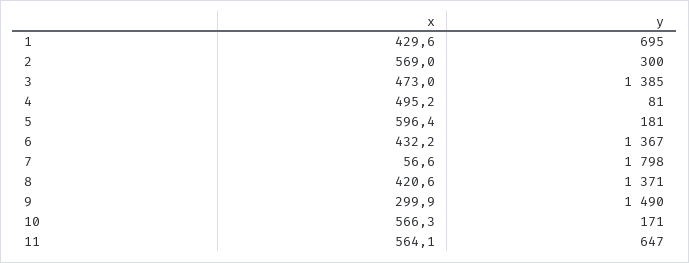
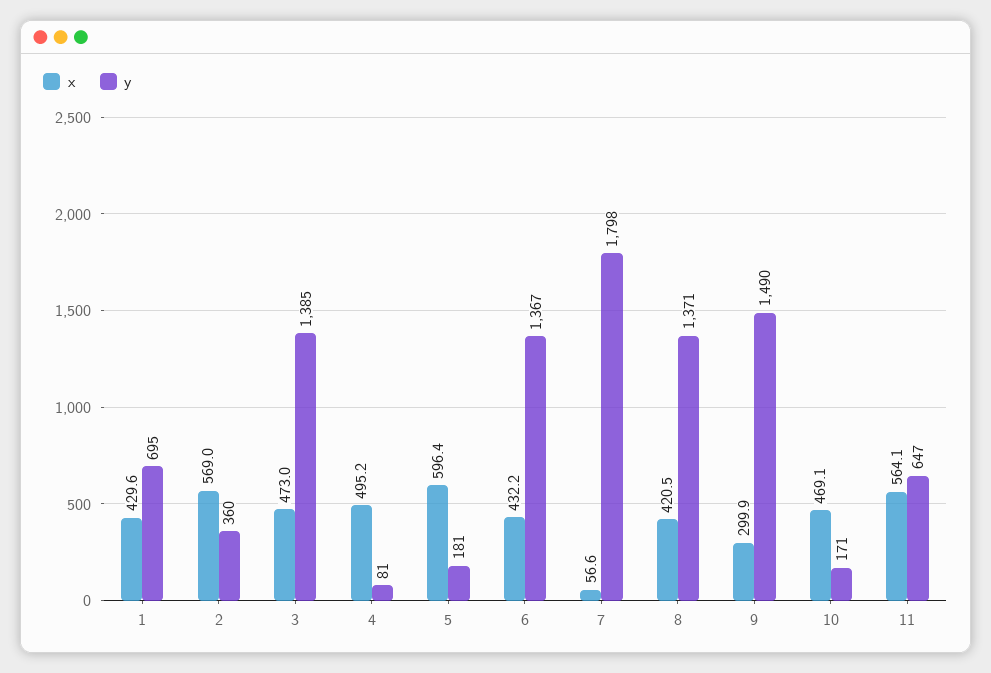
  {
    "x": {
      "1": 429.6,
      "2": 569,
      "3": 473,
      "4": 495.2,
      "5": 596.4,
      "6": 432.2,
      "7": 56.6,
-     "8": 420.6,
+     "8": 420.5,
      "9": 299.9,
-     "10": 566.3,
+     "10": 469.1,
      "11": 564.1
    },
    "y": {
      "1": 695,
-     "2": 300,
+     "2": 360,
      "3": 1385,
      "4": 81,
      "5": 181,
      "6": 1367,
      "7": 1798,
      "8": 1371,
      "9": 1490,
      "10": 171,
      "11": 647
    }
  }

